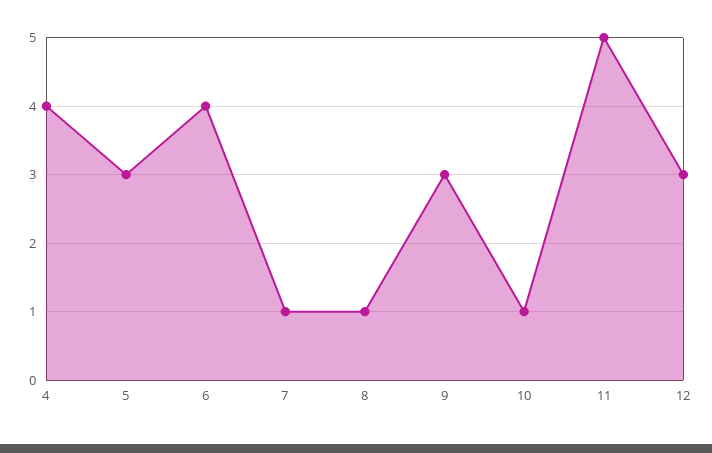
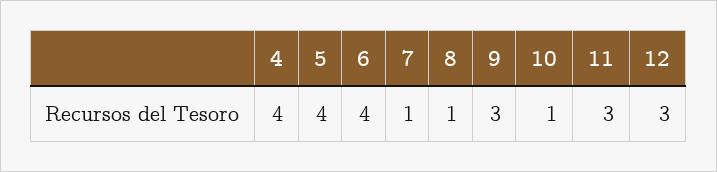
  {
    "4": 4,
-   "5": 3,
+   "5": 4,
    "6": 4,
    "7": 1,
    "8": 1,
    "9": 3,
    "10": 1,
-   "11": 5,
+   "11": 3,
    "12": 3
  }

